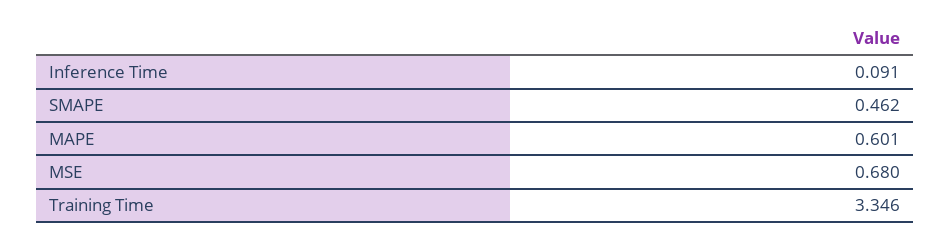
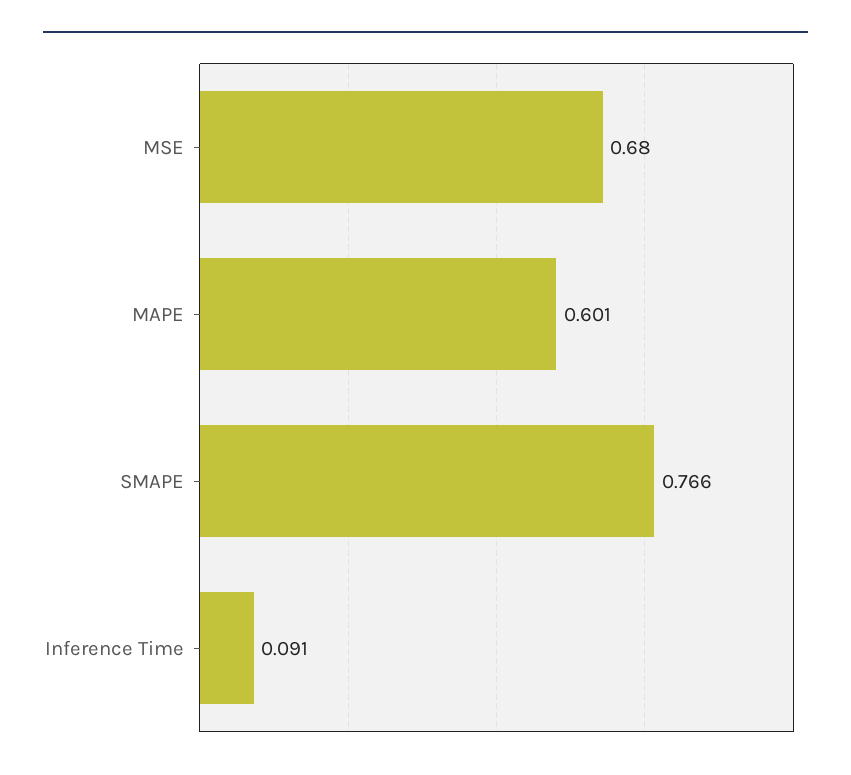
  {
    "Inference Time": 0.091,
-   "SMAPE": 0.462,
+   "SMAPE": 0.766,
    "MAPE": 0.601,
-   "MSE": 0.68,
+   "MSE": 0.68
-   "Training Time": 3.346
  }

